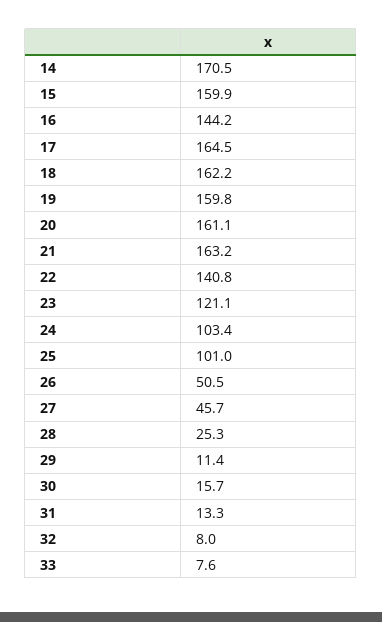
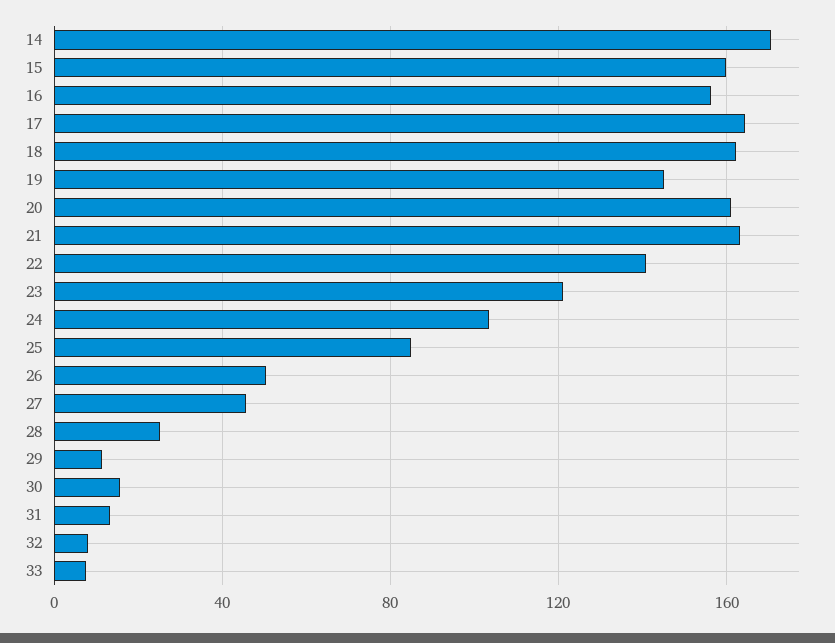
  {
    "14": 170.5,
    "15": 159.9,
-   "16": 144.2,
+   "16": 155,
    "17": 164.5,
    "18": 162.2,
-   "19": 159.8,
+   "19": 145,
    "20": 161.1,
    "21": 163.2,
    "22": 140.8,
    "23": 121.1,
    "24": 103.4,
-   "25": 101,
+   "25": 85,
    "26": 50.5,
    "27": 45.7,
    "28": 25.3,
    "29": 11.4,
    "30": 15.7,
    "31": 13.3,
    "32": 8,
    "33": 7.6
  }

